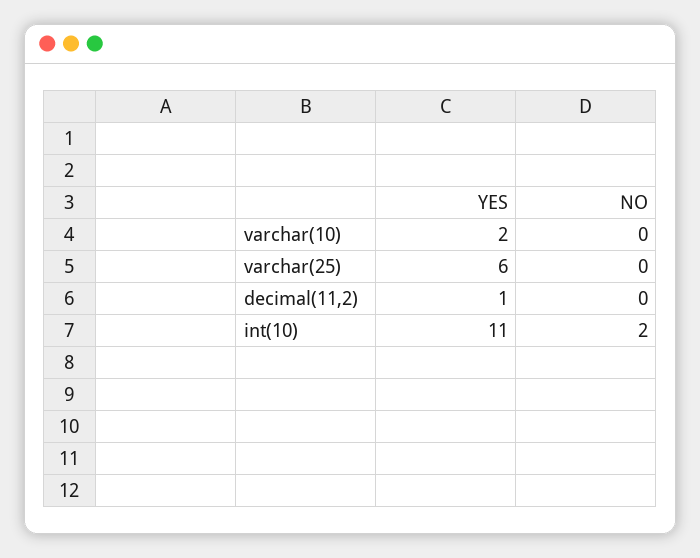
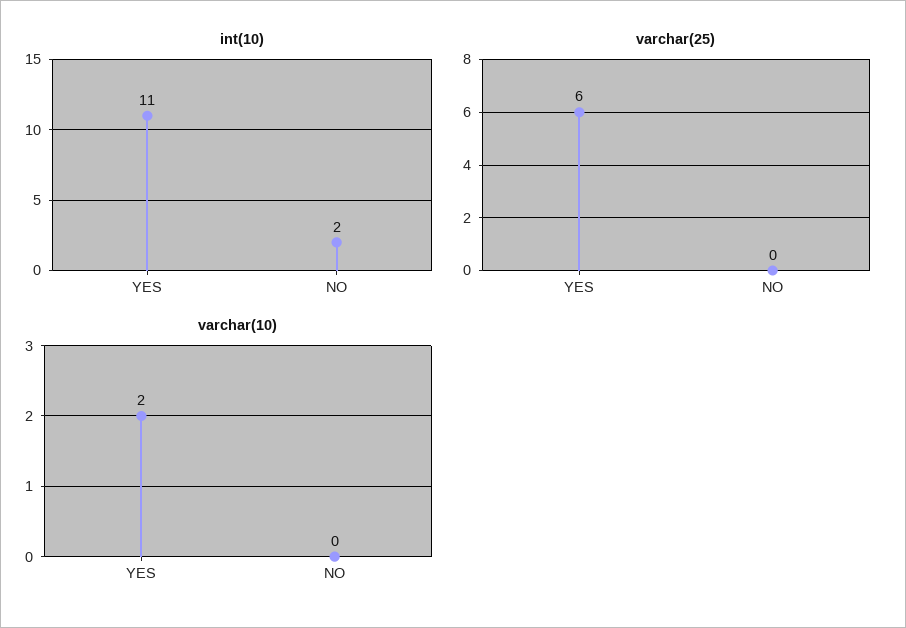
  {
    "varchar(10)": {
      "YES": 2,
      "NO": 0
    },
    "varchar(25)": {
      "YES": 6,
      "NO": 0
    },
-   "decimal(11,2)": {
-     "YES": 1,
-     "NO": 0
-   },
    "int(10)": {
      "YES": 11,
      "NO": 2
    }
  }

